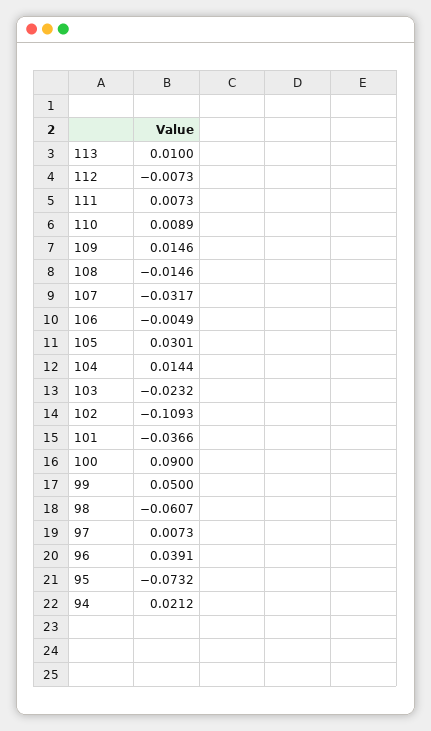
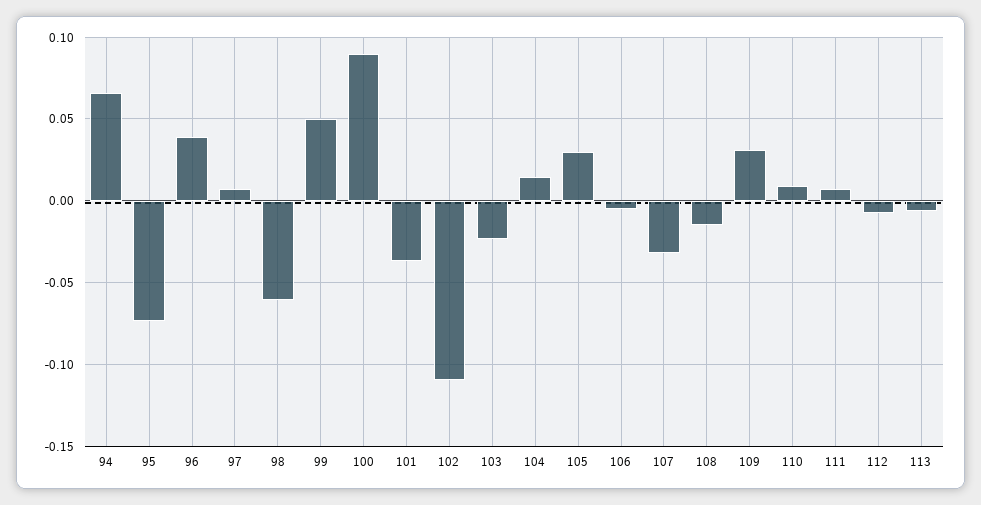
  {
-   "113": 0.01,
+   "113": -0.005,
    "112": -0.0073,
    "111": 0.0073,
    "110": 0.0089,
-   "109": 0.0146,
+   "109": 0.03,
    "108": -0.0146,
    "107": -0.0317,
    "106": -0.0049,
    "105": 0.0301,
    "104": 0.0144,
    "103": -0.0232,
    "102": -0.1093,
    "101": -0.0366,
    "100": 0.09,
    "99": 0.05,
    "98": -0.0607,
    "97": 0.0073,
    "96": 0.0391,
    "95": -0.0732,
-   "94": 0.0212
+   "94": 0.065
  }

